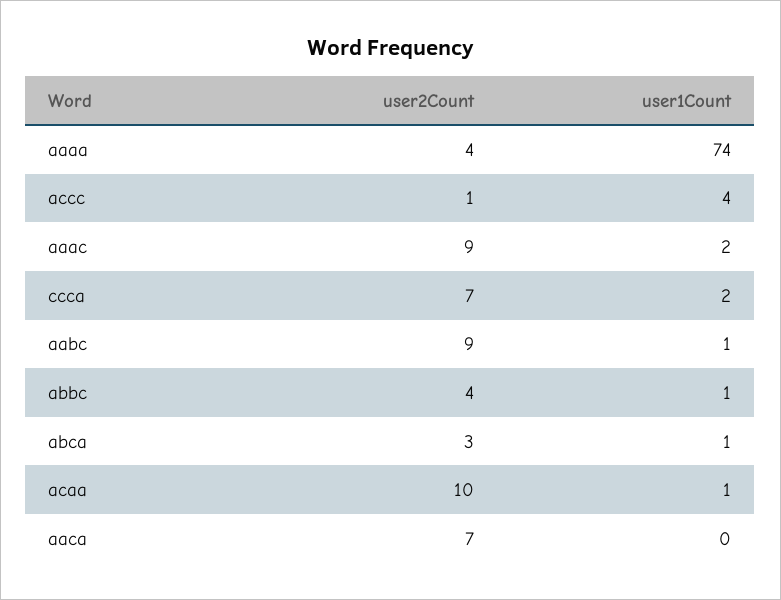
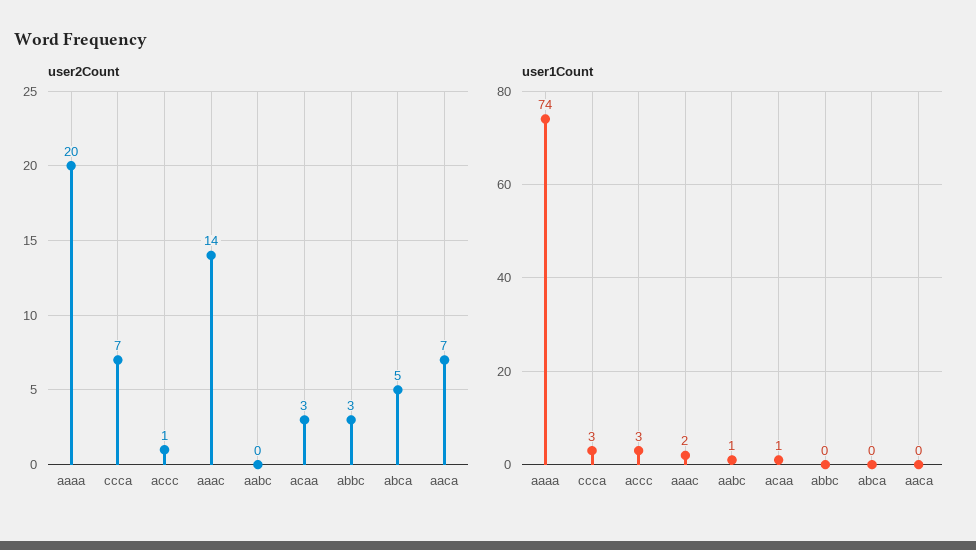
  {
    "user2Count": {
-     "aaaa": 4,
+     "aaaa": 20,
      "accc": 1,
-     "aaac": 9,
+     "aaac": 14,
      "ccca": 7,
-     "aabc": 9,
+     "aabc": 0,
-     "abbc": 4,
+     "abbc": 3,
-     "abca": 3,
+     "abca": 5,
-     "acaa": 10,
+     "acaa": 3,
      "aaca": 7
    },
    "user1Count": {
      "aaaa": 74,
-     "accc": 4,
+     "accc": 3,
      "aaac": 2,
-     "ccca": 2,
+     "ccca": 3,
      "aabc": 1,
-     "abbc": 1,
+     "abbc": 0,
-     "abca": 1,
+     "abca": 0,
      "acaa": 1,
      "aaca": 0
    }
  }

